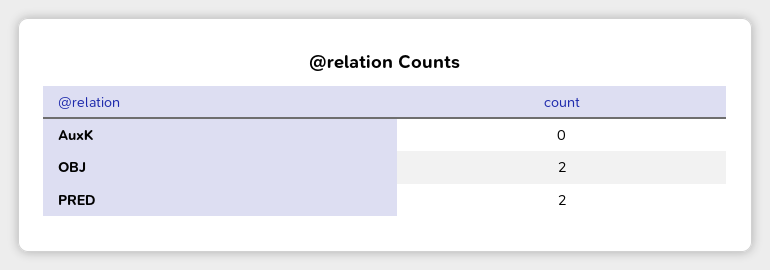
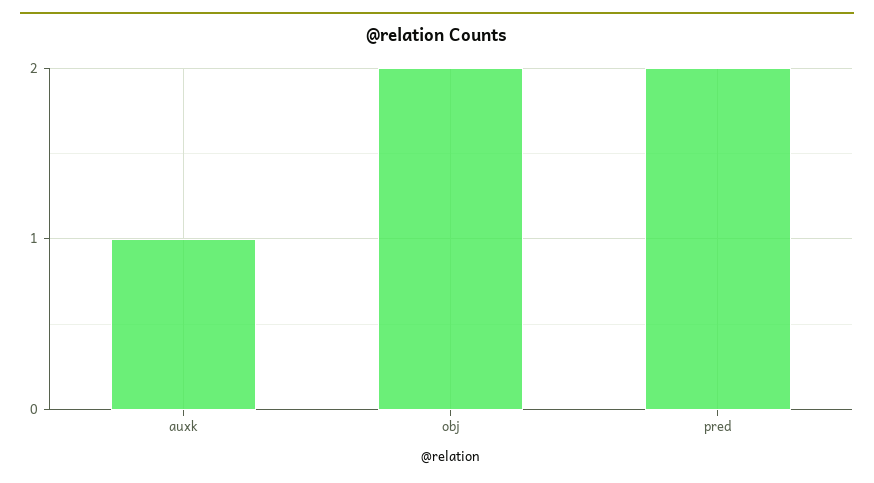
  {
-   "AuxK": 0,
+   "AuxK": 1,
    "OBJ": 2,
    "PRED": 2
  }

